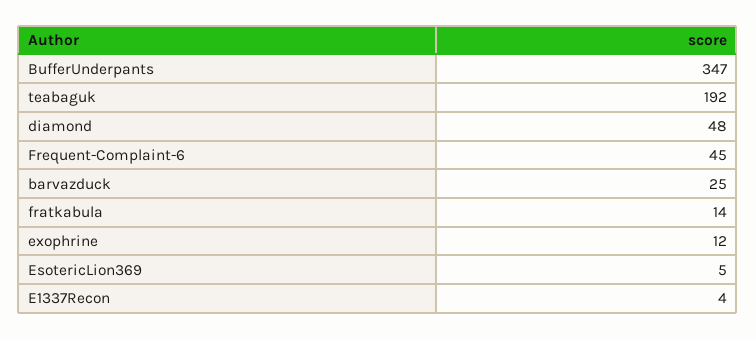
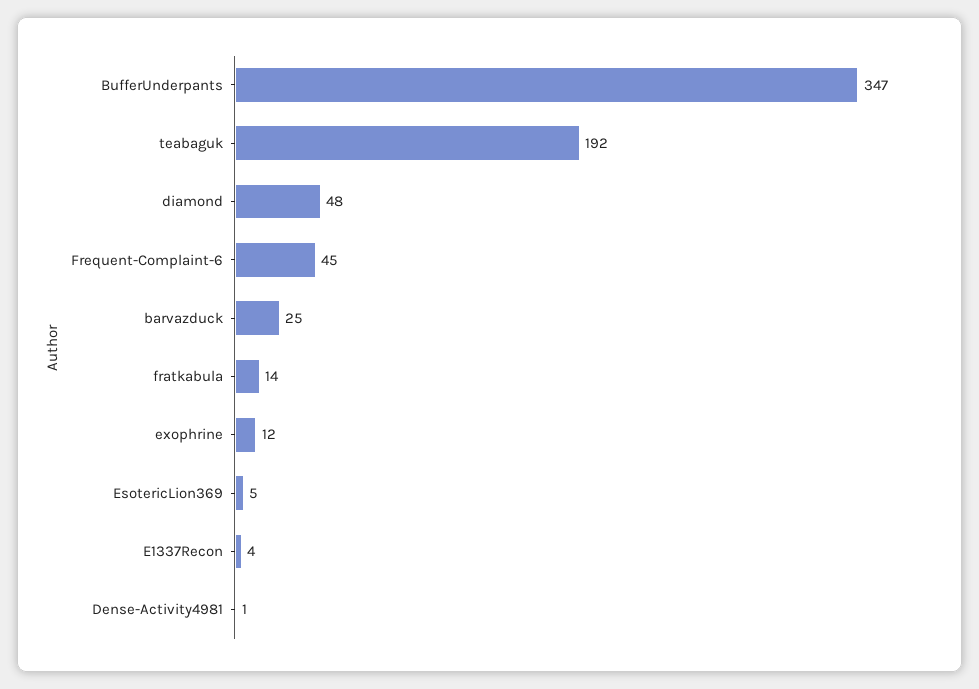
  {
    "BufferUnderpants": 347,
    "teabaguk": 192,
    "diamond": 48,
    "Frequent-Complaint-6": 45,
    "barvazduck": 25,
    "fratkabula": 14,
    "exophrine": 12,
    "EsotericLion369": 5,
-   "E1337Recon": 4
+   "E1337Recon": 4,
+   "Dense-Activity4981": 1
  }

